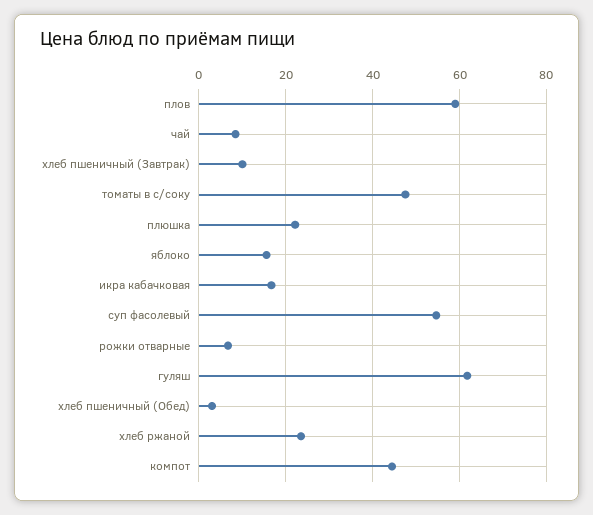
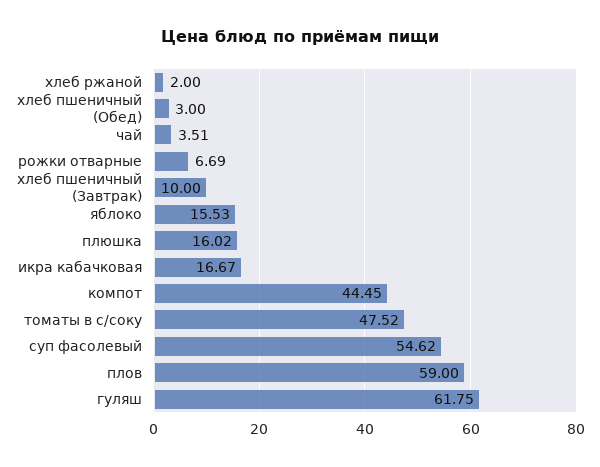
  {
    "плов": 59,
-   "чай": 8,
+   "чай": 3.51,
    "хлеб пшеничный (Завтрак)": 10,
    "томаты в с/соку": 47.52,
-   "плюшка": 22,
+   "плюшка": 16.02,
    "яблоко": 15.53,
    "икра кабачковая": 16.67,
    "суп фасолевый": 54.62,
    "рожки отварные": 6.69,
    "гуляш": 61.75,
    "хлеб пшеничный (Обед)": 3,
-   "хлеб ржаной": 24,
+   "хлеб ржаной": 2,
    "компот": 44.45
  }

